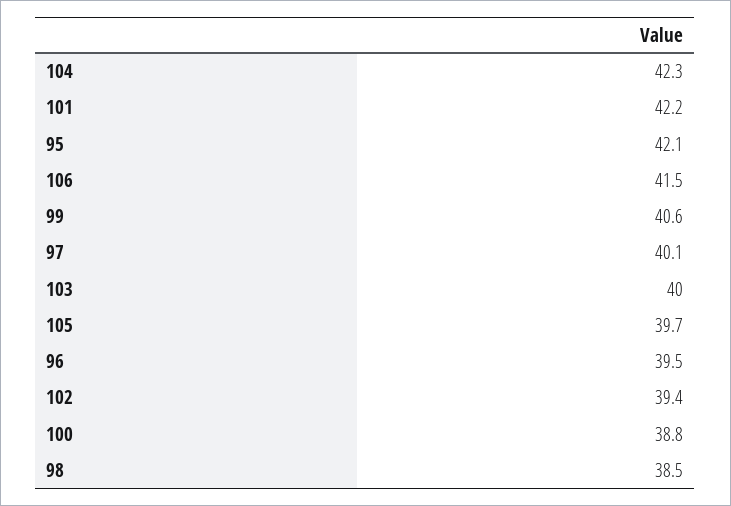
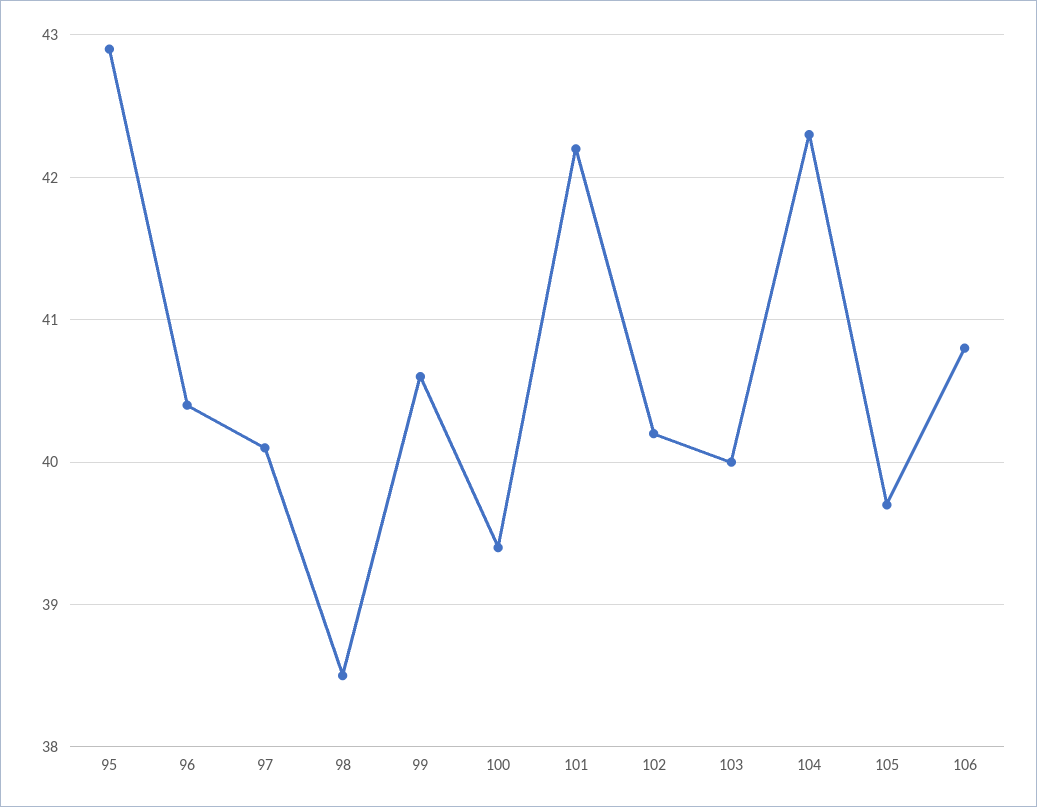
  {
    "104": 42.3,
    "101": 42.2,
-   "95": 42.1,
+   "95": 42.9,
-   "106": 41.5,
+   "106": 40.8,
    "99": 40.6,
    "97": 40.1,
    "103": 40,
    "105": 39.7,
-   "96": 39.5,
+   "96": 40.4,
-   "102": 39.4,
+   "102": 40.2,
-   "100": 38.8,
+   "100": 39.4,
    "98": 38.5
  }

